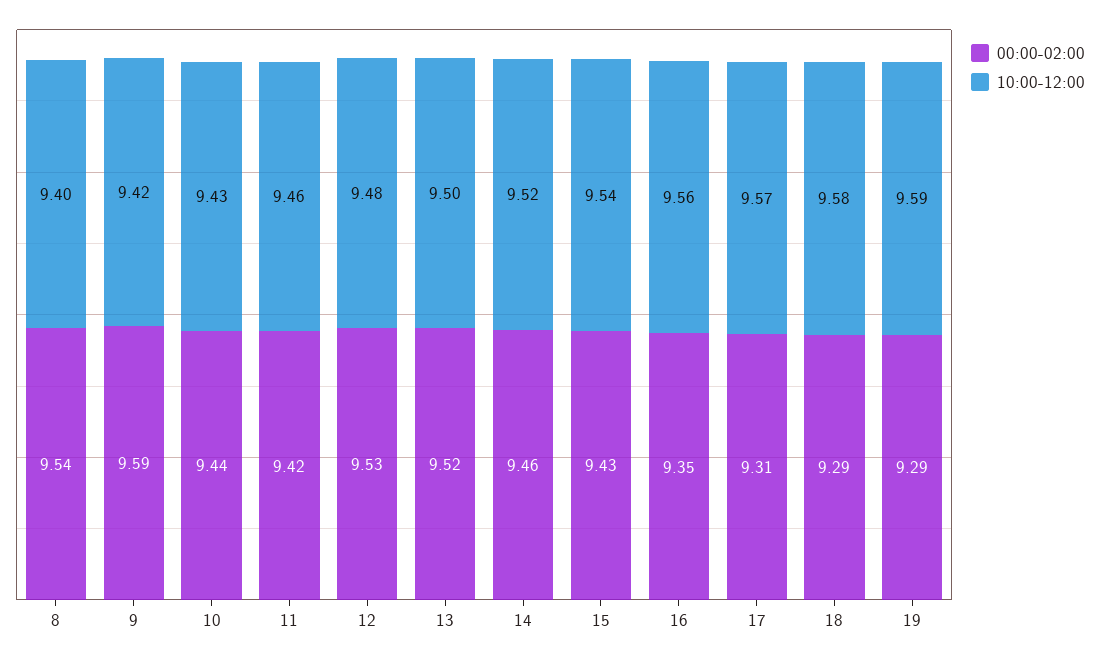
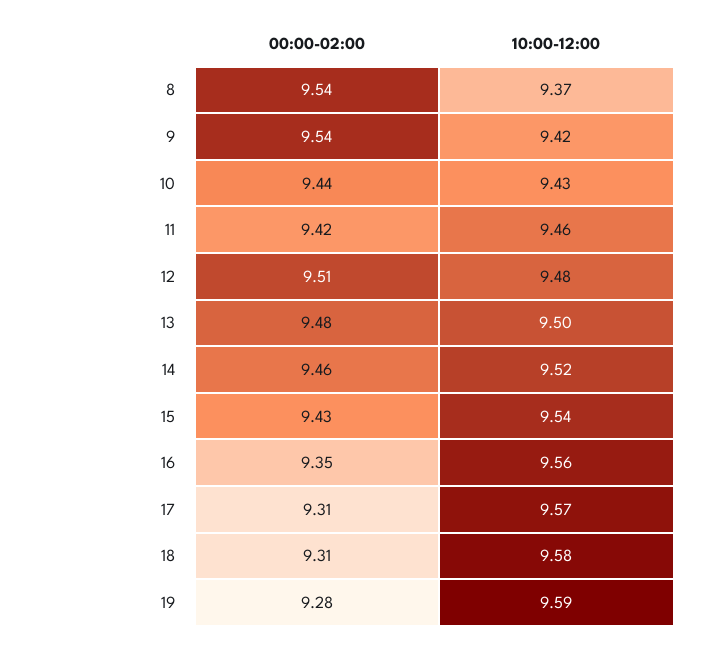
  {
    "00:00-02:00": {
      "8": 9.54,
-     "9": 9.59,
+     "9": 9.54,
      "10": 9.44,
      "11": 9.42,
-     "12": 9.53,
+     "12": 9.51,
-     "13": 9.52,
+     "13": 9.48,
      "14": 9.46,
      "15": 9.43,
      "16": 9.35,
      "17": 9.31,
-     "18": 9.29,
+     "18": 9.31,
-     "19": 9.29
+     "19": 9.28
    },
    "10:00-12:00": {
-     "8": 9.4,
+     "8": 9.37,
      "9": 9.42,
      "10": 9.43,
      "11": 9.46,
      "12": 9.48,
      "13": 9.5,
      "14": 9.52,
      "15": 9.54,
      "16": 9.56,
      "17": 9.57,
      "18": 9.58,
      "19": 9.59
    }
  }

